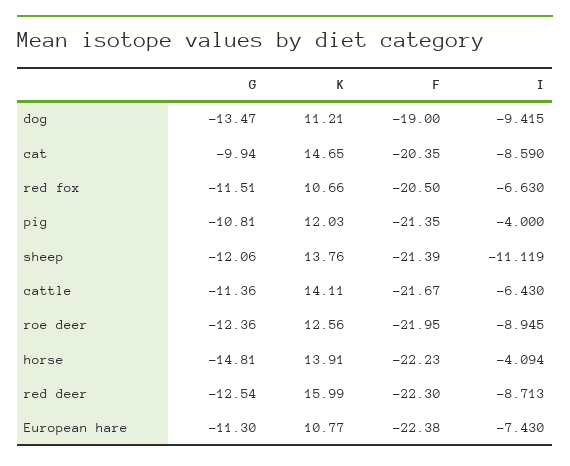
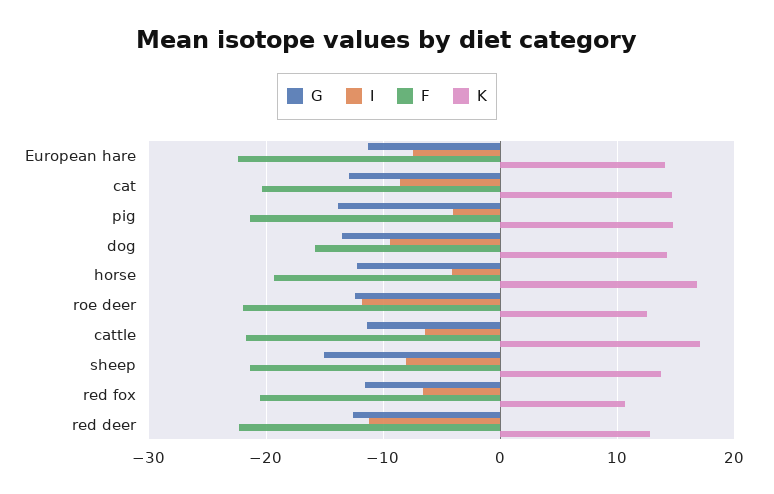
  {
    "G": {
      "dog": -13.47,
-     "cat": -9.94,
+     "cat": -13,
      "red fox": -11.51,
-     "pig": -10.81,
+     "pig": -14,
-     "sheep": -12.06,
+     "sheep": -15,
      "cattle": -11.36,
      "roe deer": -12.36,
-     "horse": -14.81,
+     "horse": -12,
      "red deer": -12.54,
      "European hare": -11.3
    },
    "K": {
-     "dog": 11.21,
+     "dog": 14,
      "cat": 14.65,
      "red fox": 10.66,
-     "pig": 12.03,
+     "pig": 15,
      "sheep": 13.76,
-     "cattle": 14.11,
+     "cattle": 17,
      "roe deer": 12.56,
-     "horse": 13.91,
+     "horse": 17,
-     "red deer": 15.99,
+     "red deer": 13,
-     "European hare": 10.77
+     "European hare": 14
    },
    "F": {
-     "dog": -19,
+     "dog": -16,
      "cat": -20.35,
      "red fox": -20.5,
      "pig": -21.35,
      "sheep": -21.39,
      "cattle": -21.67,
      "roe deer": -21.95,
-     "horse": -22.23,
+     "horse": -19,
      "red deer": -22.3,
      "European hare": -22.38
    },
    "I": {
      "dog": -9.415,
      "cat": -8.59,
      "red fox": -6.63,
      "pig": -4,
-     "sheep": -11.119,
+     "sheep": -8,
      "cattle": -6.43,
-     "roe deer": -8.945,
+     "roe deer": -12,
      "horse": -4.094,
-     "red deer": -8.713,
+     "red deer": -11,
      "European hare": -7.43
    }
  }

